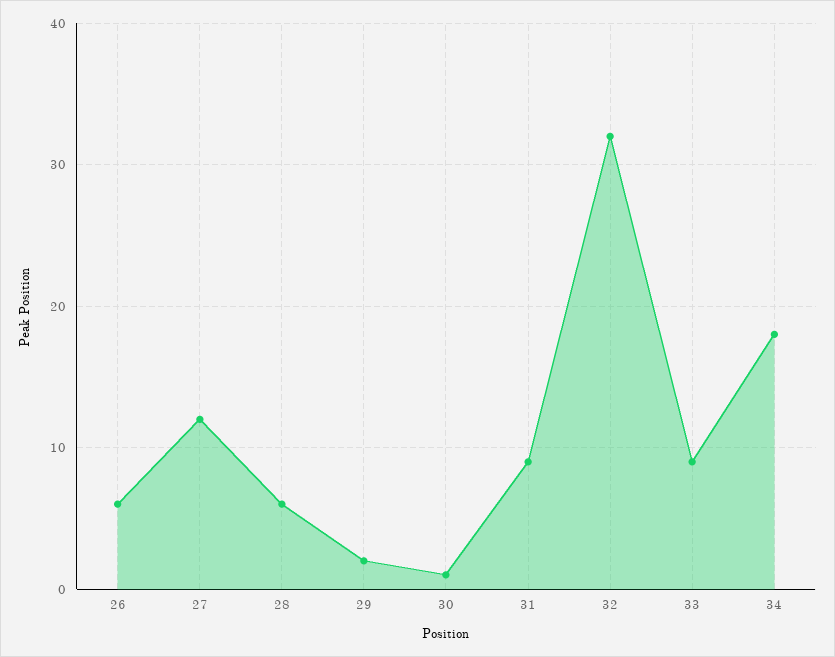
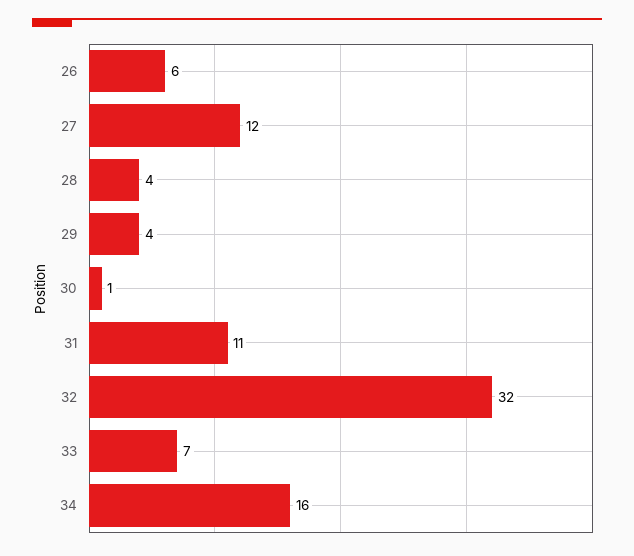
  {
    "26": 6,
    "27": 12,
-   "28": 6,
+   "28": 4,
-   "29": 2,
+   "29": 4,
    "30": 1,
-   "31": 9,
+   "31": 11,
    "32": 32,
-   "33": 9,
+   "33": 7,
-   "34": 18
+   "34": 16
  }

